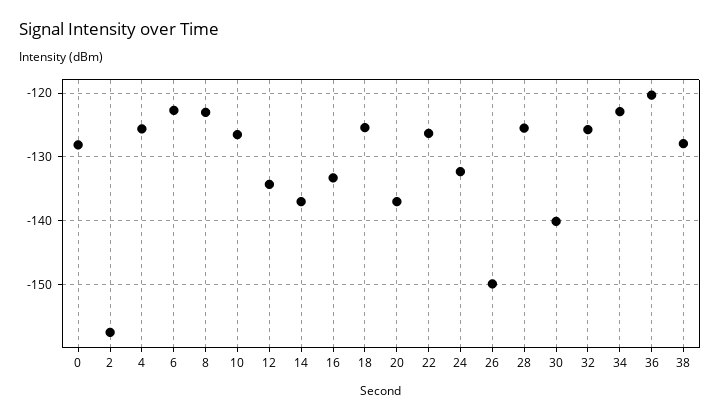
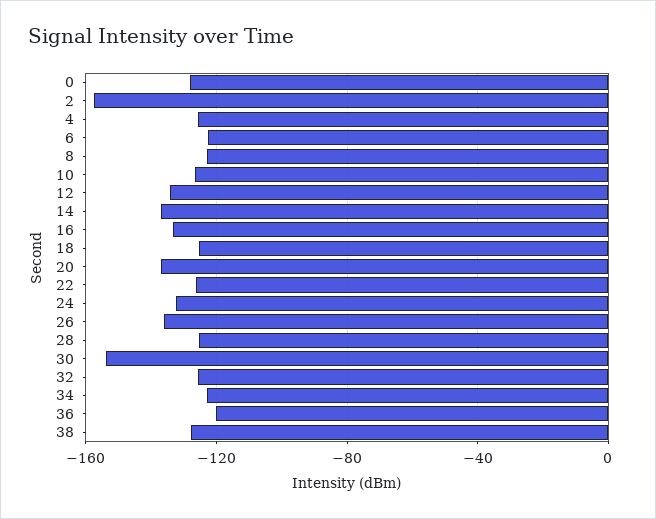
  {
    "0": -128,
    "2": -158,
    "4": -126,
    "6": -123,
    "8": -123,
    "10": -127,
    "12": -134,
    "14": -137,
    "16": -133,
    "18": -125,
    "20": -137,
    "22": -126,
    "24": -132,
-   "26": -150,
+   "26": -135,
    "28": -126,
-   "30": -140,
+   "30": -155,
    "32": -126,
    "34": -123,
    "36": -120,
    "38": -128
  }

